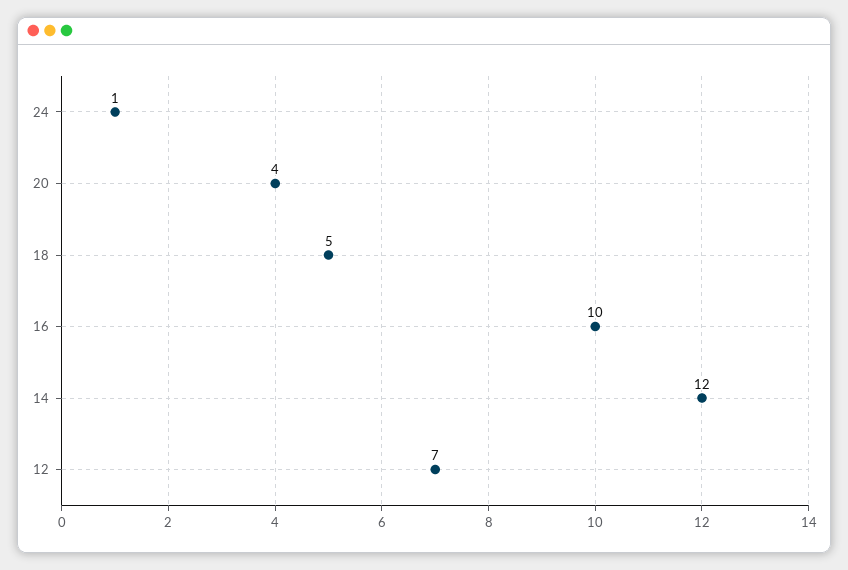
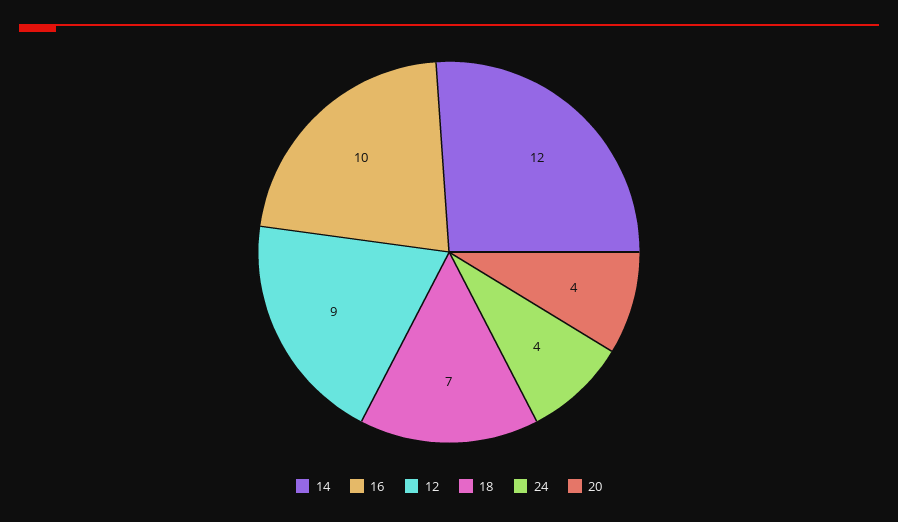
  {
-   "24": 1,
+   "24": 4,
    "20": 4,
-   "18": 5,
+   "18": 7,
    "16": 10,
    "14": 12,
-   "12": 7
+   "12": 9
  }

